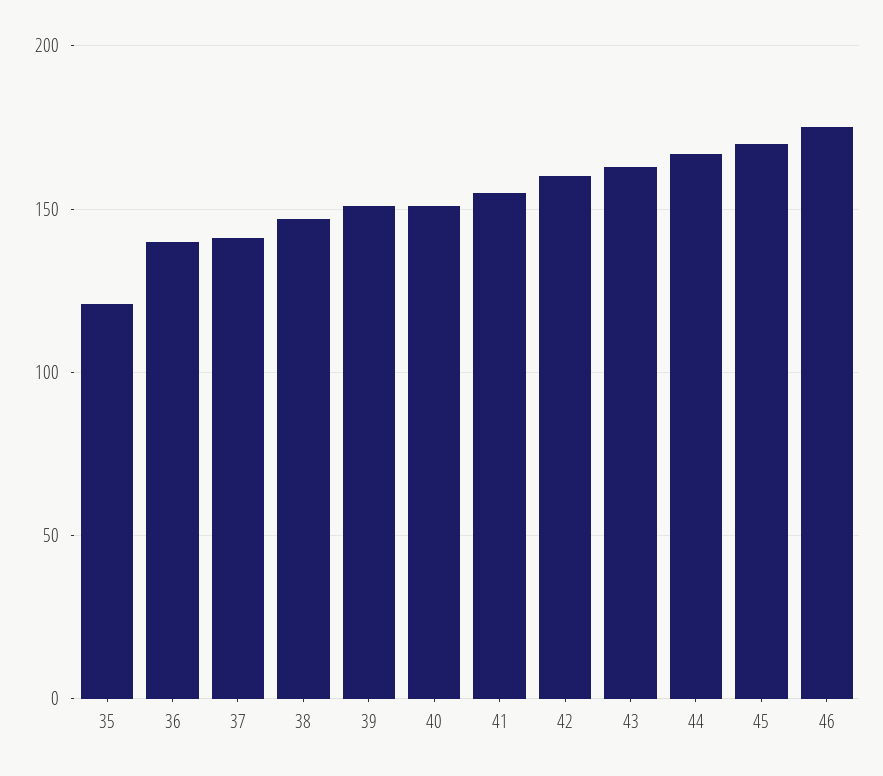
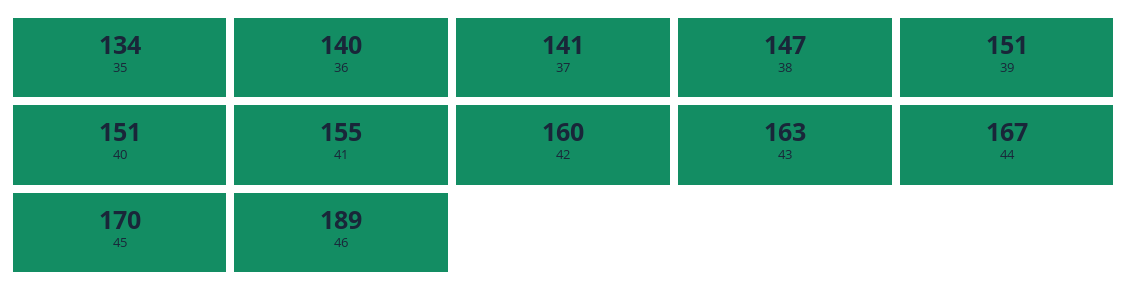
  {
-   "35": 120,
+   "35": 134,
    "36": 140,
    "37": 141,
    "38": 147,
    "39": 151,
    "40": 151,
    "41": 155,
    "42": 160,
    "43": 163,
    "44": 167,
    "45": 170,
-   "46": 175
+   "46": 189
  }

